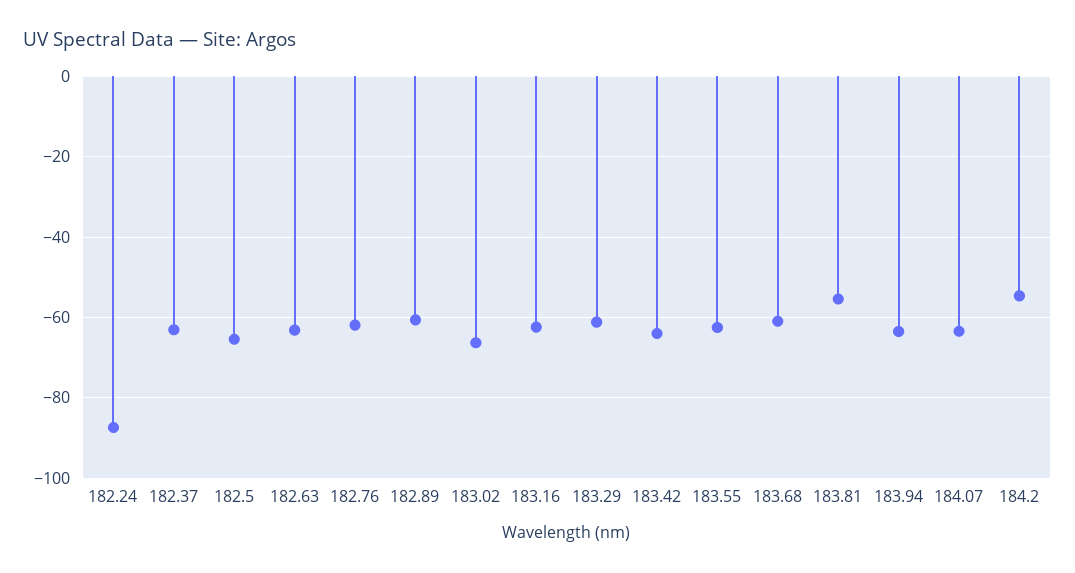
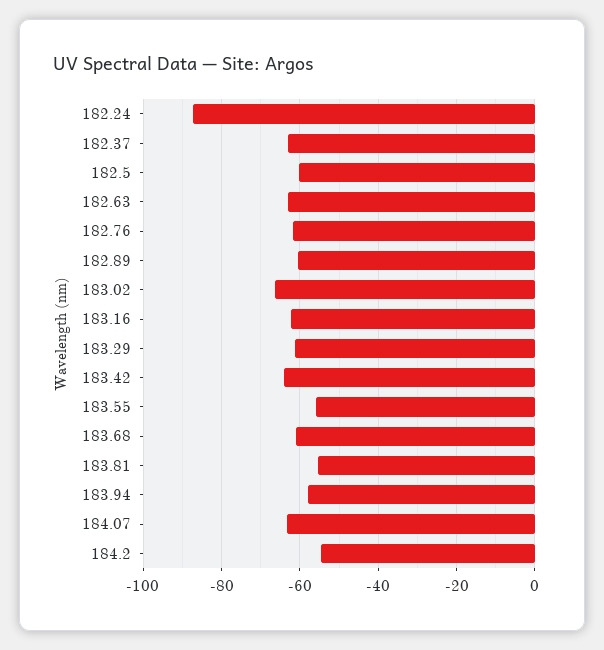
  {
    "182.24": -88,
    "182.37": -64,
-   "182.5": -66,
+   "182.5": -60,
    "182.63": -64,
    "182.76": -62,
    "182.89": -60,
    "183.02": -66,
    "183.16": -62,
    "183.29": -62,
    "183.42": -64,
-   "183.55": -62,
+   "183.55": -56,
    "183.68": -60,
    "183.81": -56,
-   "183.94": -64,
+   "183.94": -58,
    "184.07": -64,
    "184.2": -54
  }

